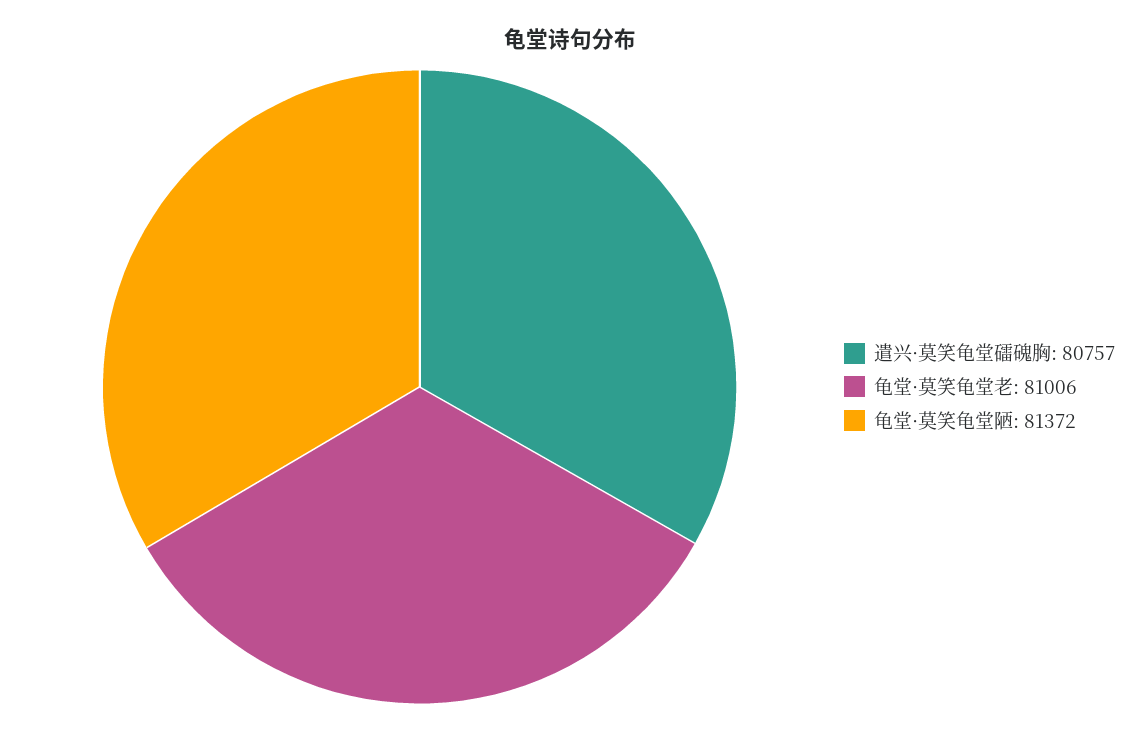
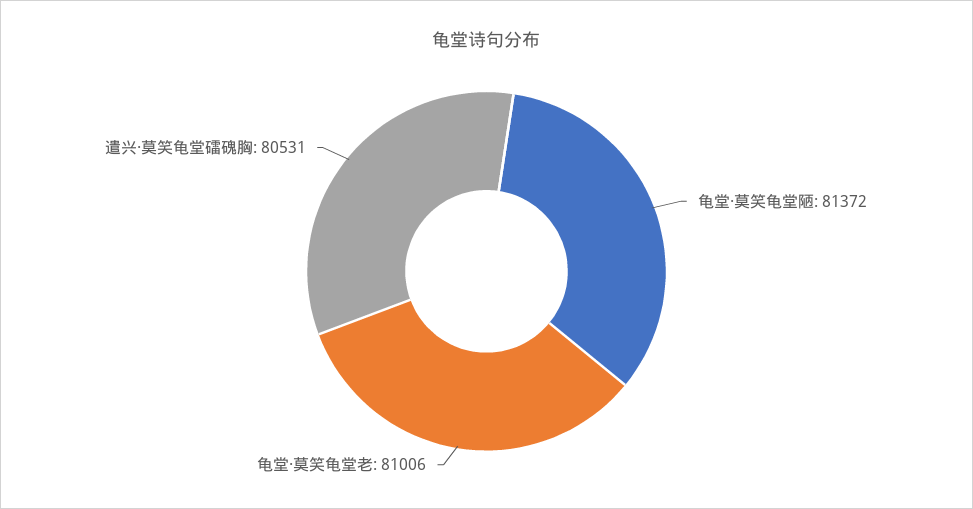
  {
-   "遣兴·莫笑龟堂礌磈胸": 80757,
+   "遣兴·莫笑龟堂礌磈胸": 80531,
    "龟堂·莫笑龟堂老": 81006,
    "龟堂·莫笑龟堂陋": 81372
  }

